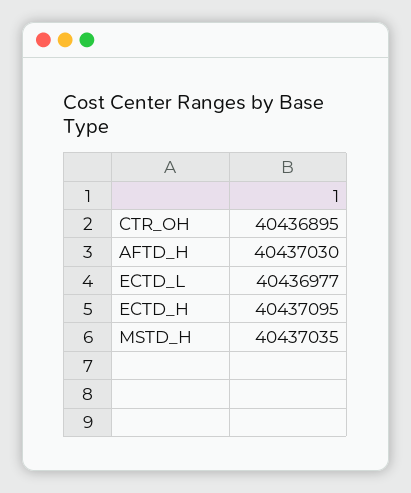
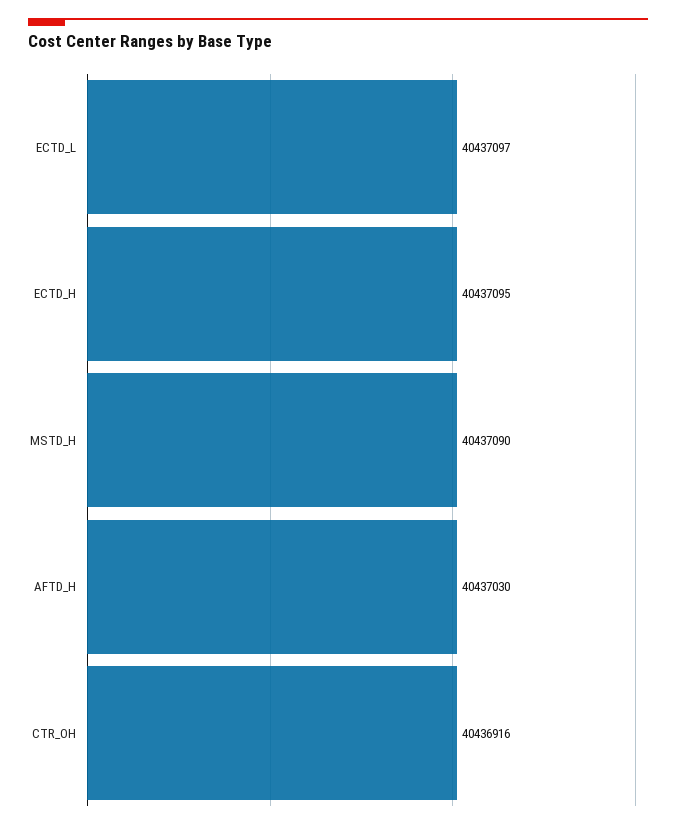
  {
-   "CTR_OH": 40436895,
+   "CTR_OH": 40436916,
    "AFTD_H": 40437030,
-   "ECTD_L": 40436977,
+   "ECTD_L": 40437097,
    "ECTD_H": 40437095,
-   "MSTD_H": 40437035
+   "MSTD_H": 40437090
  }

